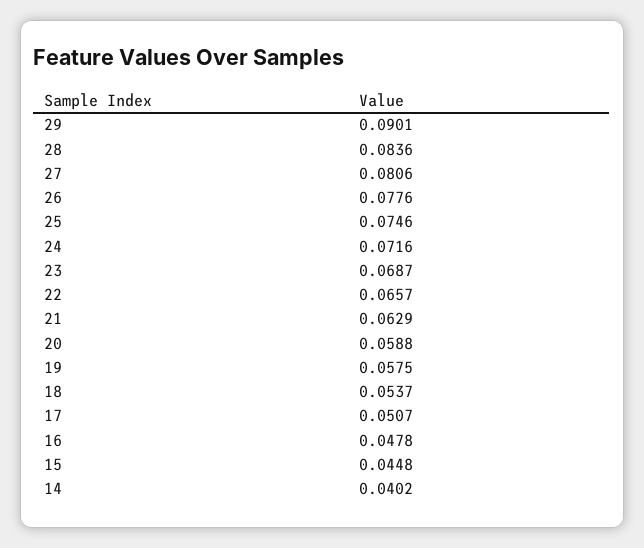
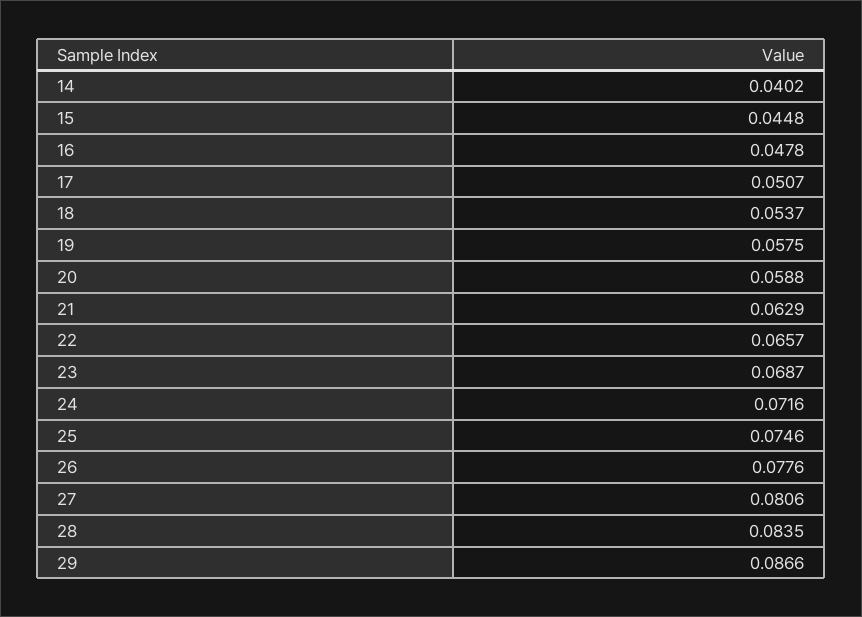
  {
-   "29": 0.0901,
+   "29": 0.0866,
-   "28": 0.0836,
+   "28": 0.0835,
    "27": 0.0806,
    "26": 0.0776,
    "25": 0.0746,
    "24": 0.0716,
    "23": 0.0687,
    "22": 0.0657,
    "21": 0.0629,
    "20": 0.0588,
    "19": 0.0575,
    "18": 0.0537,
    "17": 0.0507,
    "16": 0.0478,
    "15": 0.0448,
    "14": 0.0402
  }

